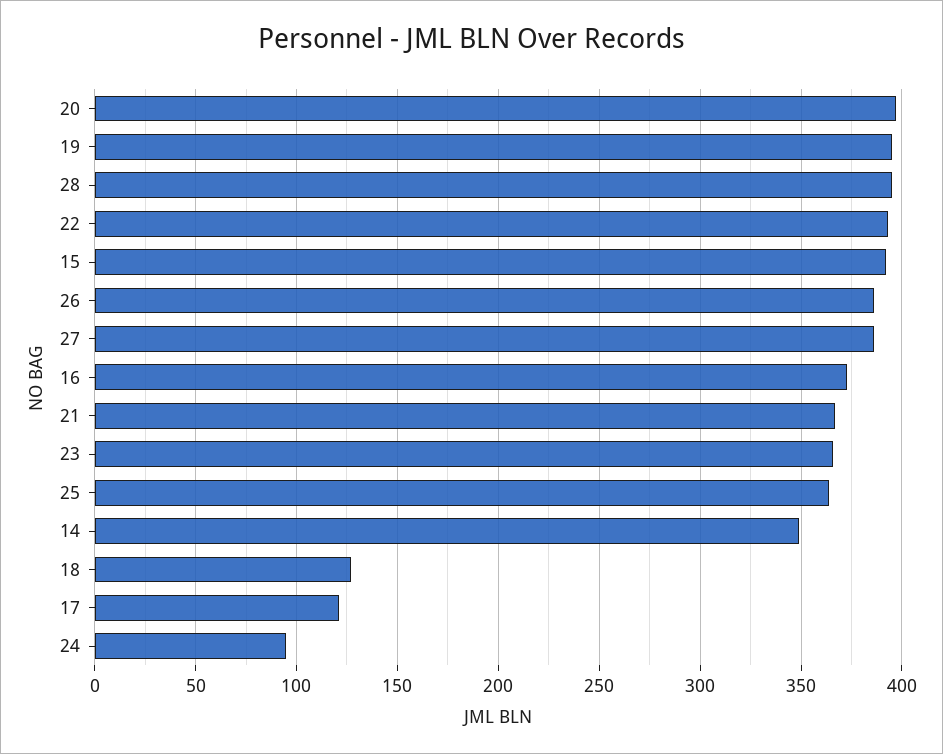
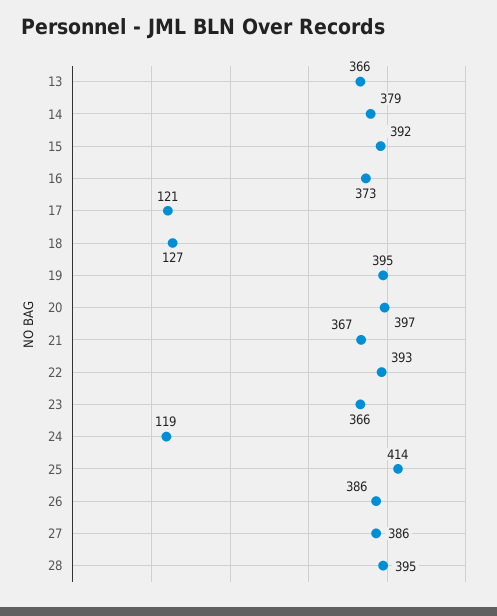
  {
    "20": 397,
    "19": 395,
    "28": 395,
    "22": 393,
    "15": 392,
    "26": 386,
    "27": 386,
    "16": 373,
    "21": 367,
    "23": 366,
-   "25": 365,
+   "25": 414,
-   "14": 350,
+   "14": 379,
    "18": 127,
    "17": 121,
-   "24": 95
+   "24": 119,
+   "13": 366
  }

